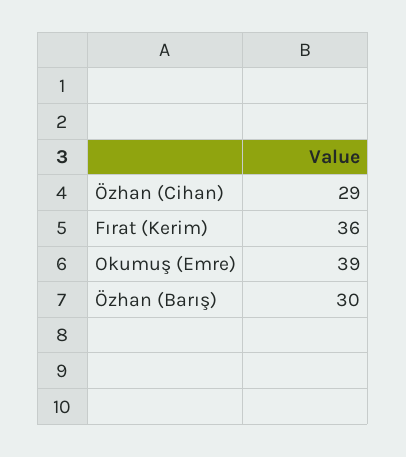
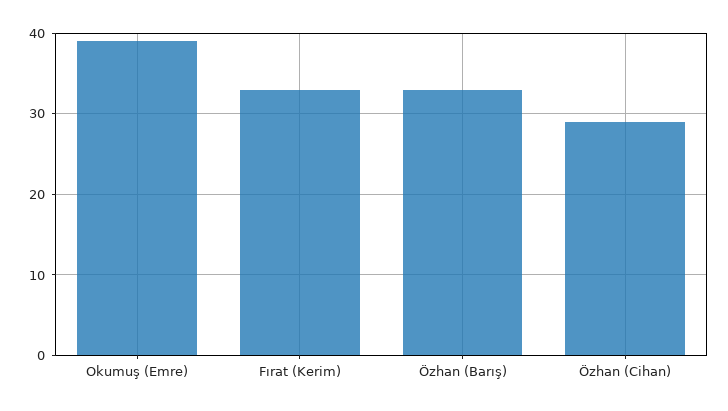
  {
    "Özhan (Cihan)": 29,
-   "Fırat (Kerim)": 36,
+   "Fırat (Kerim)": 33,
    "Okumuş (Emre)": 39,
-   "Özhan (Barış)": 30
+   "Özhan (Barış)": 33
  }

